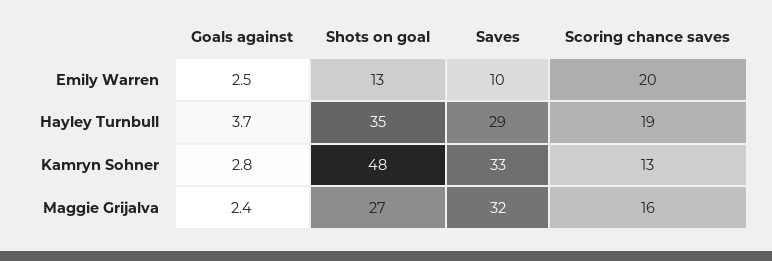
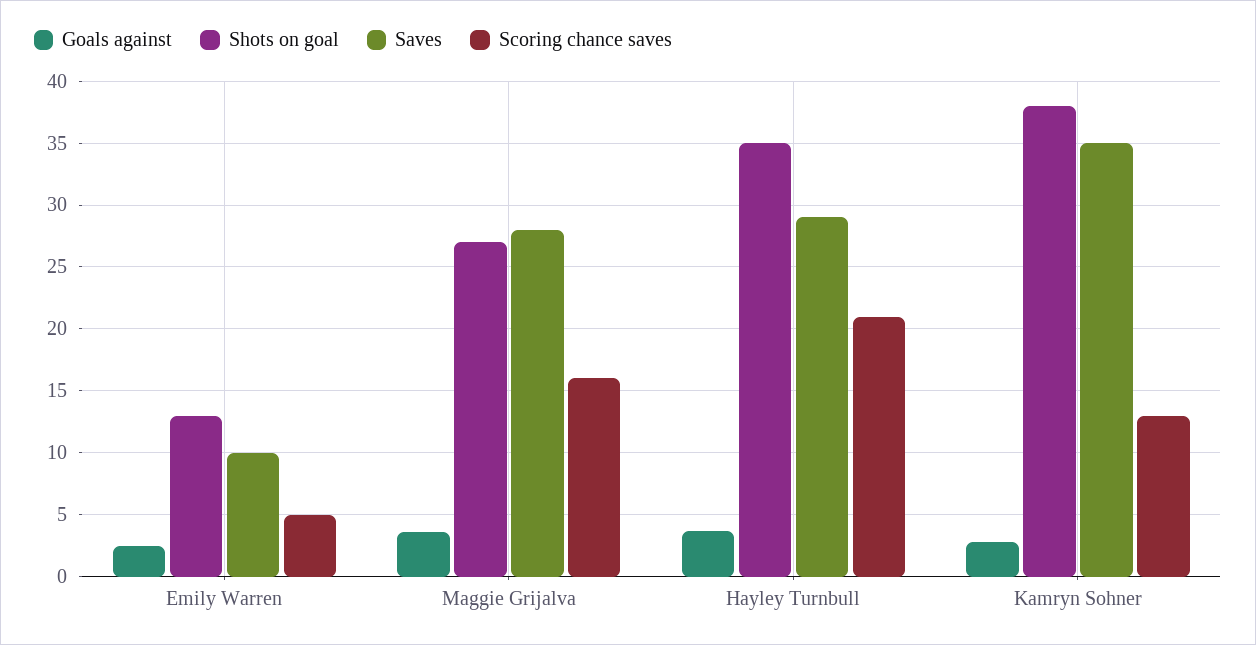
  {
    "Goals against": {
      "Emily Warren": 2.5,
      "Hayley Turnbull": 3.7,
      "Kamryn Sohner": 2.8,
-     "Maggie Grijalva": 2.4
+     "Maggie Grijalva": 3.5
    },
    "Shots on goal": {
      "Emily Warren": 13,
      "Hayley Turnbull": 35,
-     "Kamryn Sohner": 48,
+     "Kamryn Sohner": 38,
      "Maggie Grijalva": 27
    },
    "Saves": {
      "Emily Warren": 10,
      "Hayley Turnbull": 29,
-     "Kamryn Sohner": 33,
+     "Kamryn Sohner": 35,
-     "Maggie Grijalva": 32
+     "Maggie Grijalva": 28
    },
    "Scoring chance saves": {
-     "Emily Warren": 20,
+     "Emily Warren": 5,
-     "Hayley Turnbull": 19,
+     "Hayley Turnbull": 21,
      "Kamryn Sohner": 13,
      "Maggie Grijalva": 16
    }
  }

